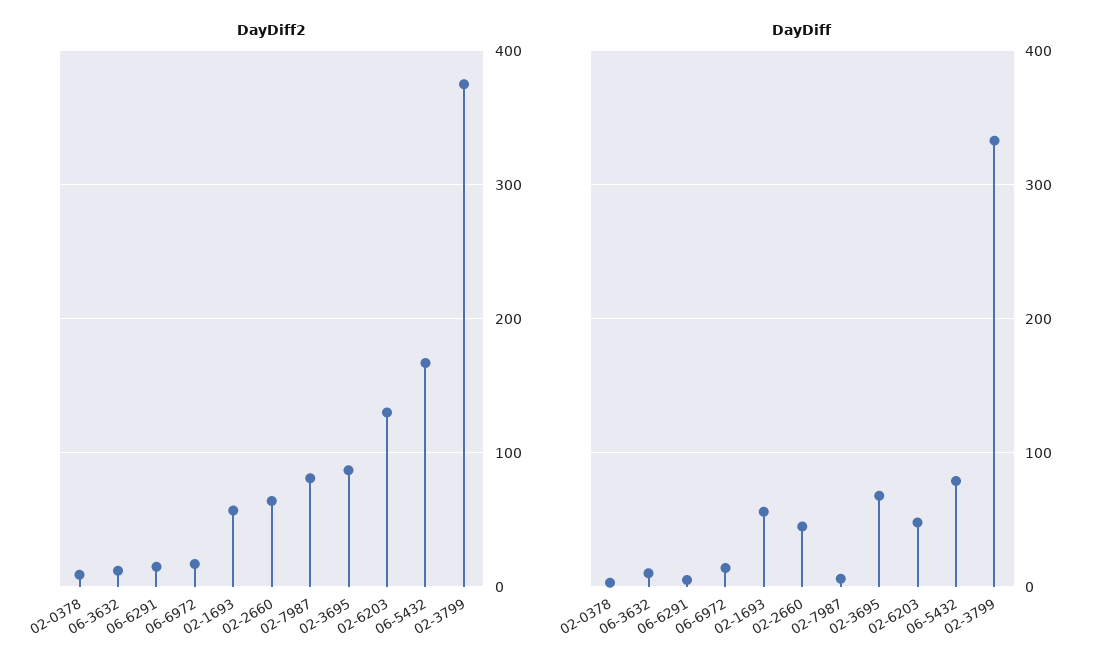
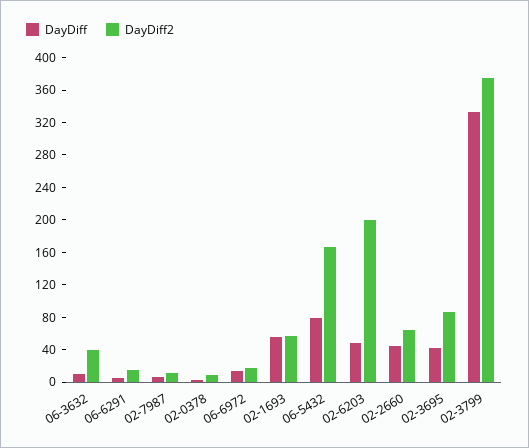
  {
    "DayDiff2": {
      "02-0378": 10,
-     "06-3632": 10,
+     "06-3632": 40,
      "06-6291": 20,
      "06-6972": 20,
      "02-1693": 60,
      "02-2660": 60,
-     "02-7987": 80,
+     "02-7987": 10,
      "02-3695": 90,
-     "02-6203": 130,
+     "02-6203": 200,
      "06-5432": 170,
      "02-3799": 380
    },
    "DayDiff": {
      "02-0378": 0,
      "06-3632": 10,
      "06-6291": 10,
      "06-6972": 10,
      "02-1693": 60,
      "02-2660": 50,
      "02-7987": 10,
-     "02-3695": 70,
+     "02-3695": 40,
      "02-6203": 50,
      "06-5432": 80,
      "02-3799": 330
    }
  }

